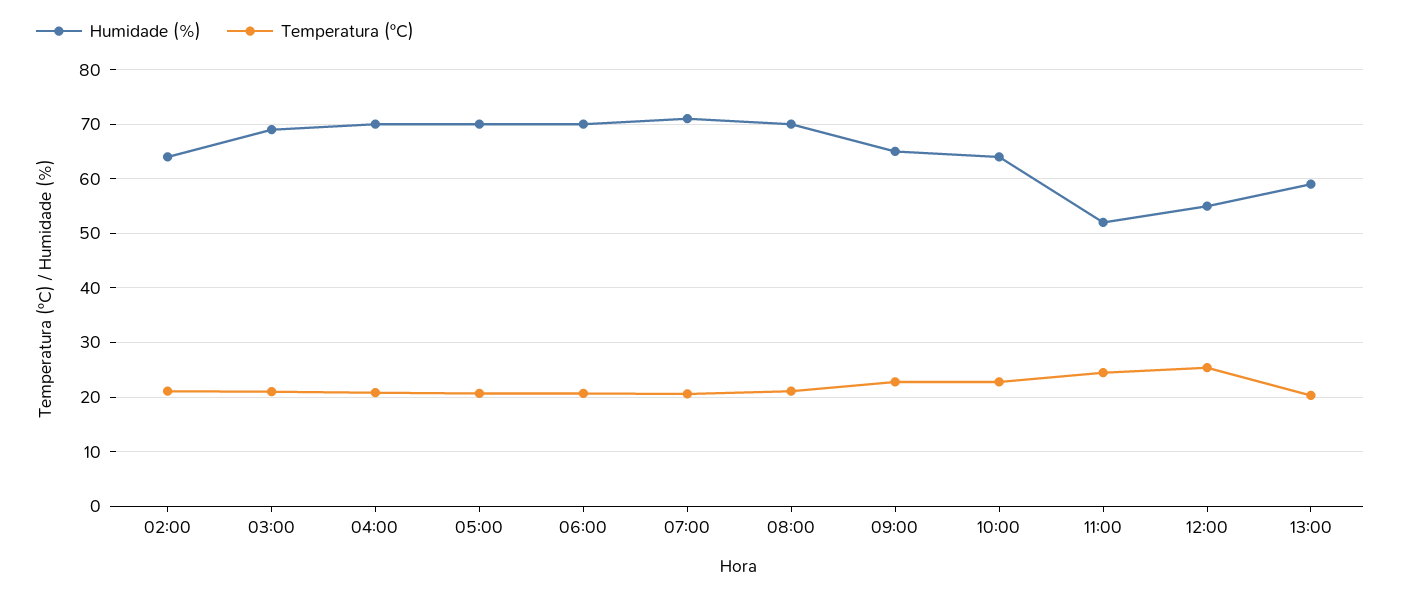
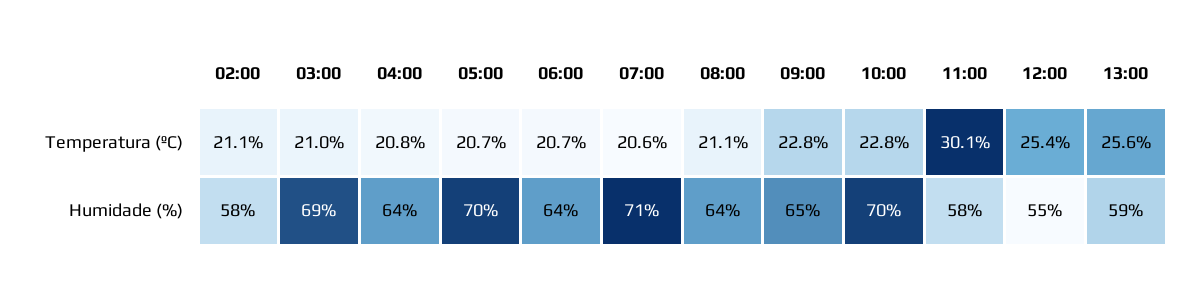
  {
    "Humidade (%)": {
-     "02:00": 64,
+     "02:00": 58,
      "03:00": 69,
-     "04:00": 70,
+     "04:00": 64,
      "05:00": 70,
-     "06:00": 70,
+     "06:00": 64,
      "07:00": 71,
-     "08:00": 70,
+     "08:00": 64,
      "09:00": 65,
-     "10:00": 64,
+     "10:00": 70,
-     "11:00": 52,
+     "11:00": 58,
      "12:00": 55,
      "13:00": 59
    },
    "Temperatura (ºC)": {
      "02:00": 21.1,
      "03:00": 21,
      "04:00": 20.8,
      "05:00": 20.7,
      "06:00": 20.7,
      "07:00": 20.6,
      "08:00": 21.1,
      "09:00": 22.8,
      "10:00": 22.8,
-     "11:00": 24,
+     "11:00": 30.1,
      "12:00": 25.4,
-     "13:00": 20
+     "13:00": 25.6
    }
  }

